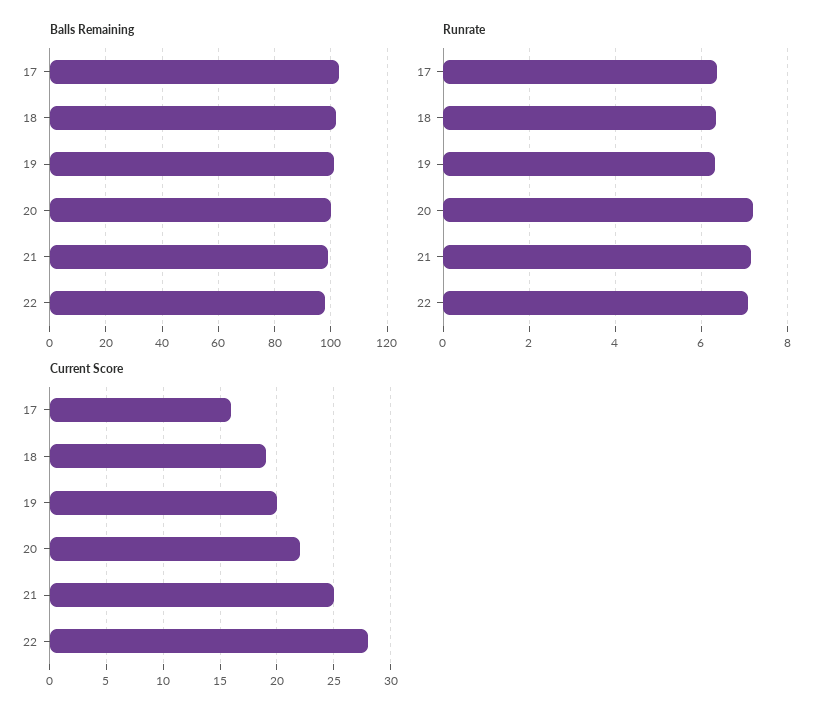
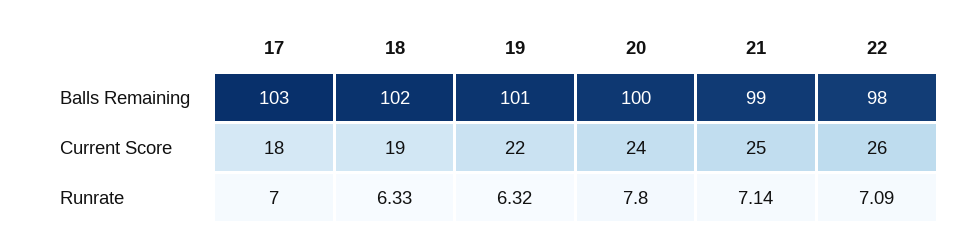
  {
    "Balls Remaining": {
      "17": 103,
      "18": 102,
      "19": 101,
      "20": 100,
      "21": 99,
      "22": 98
    },
    "Runrate": {
-     "17": 6.4,
+     "17": 7,
      "18": 6.33,
      "19": 6.32,
-     "20": 7.2,
+     "20": 7.8,
      "21": 7.14,
      "22": 7.09
    },
    "Current Score": {
-     "17": 16,
+     "17": 18,
      "18": 19,
-     "19": 20,
+     "19": 22,
-     "20": 22,
+     "20": 24,
      "21": 25,
-     "22": 28
+     "22": 26
    }
  }

